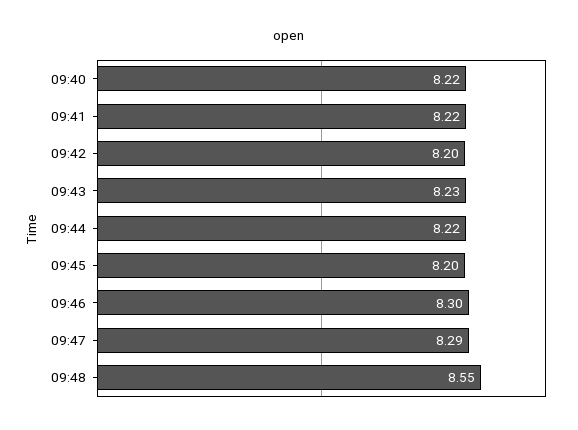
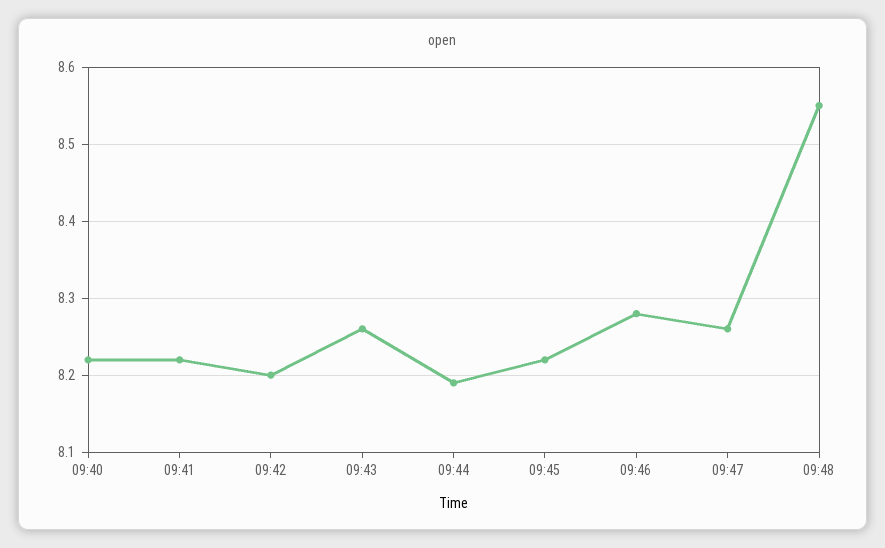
  {
    "09:40": 8.22,
    "09:41": 8.22,
    "09:42": 8.2,
-   "09:43": 8.23,
+   "09:43": 8.26,
-   "09:44": 8.22,
+   "09:44": 8.19,
-   "09:45": 8.2,
+   "09:45": 8.22,
-   "09:46": 8.3,
+   "09:46": 8.28,
-   "09:47": 8.29,
+   "09:47": 8.26,
    "09:48": 8.55
  }

